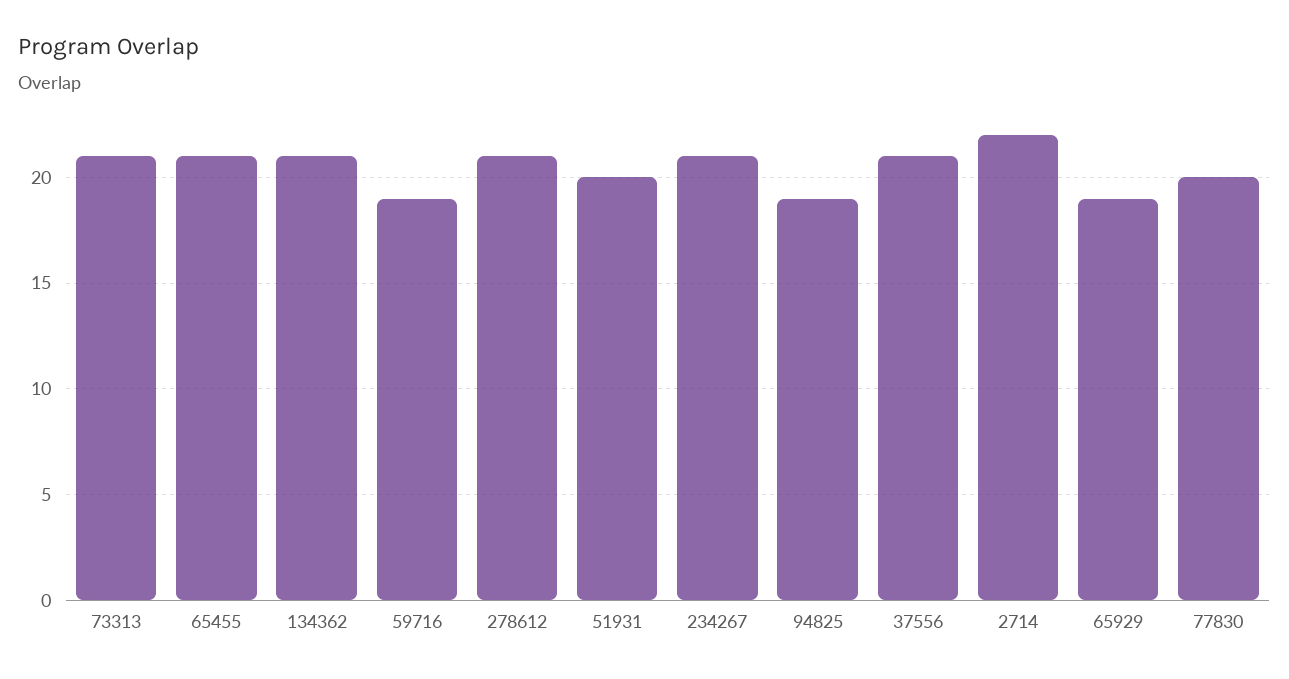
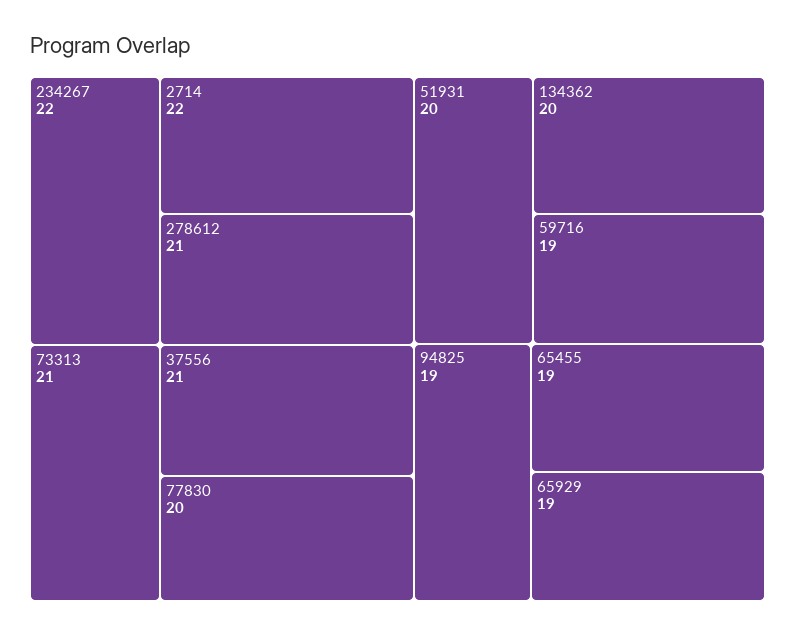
  {
    "73313": 21,
-   "65455": 21,
+   "65455": 19,
-   "134362": 21,
+   "134362": 20,
    "59716": 19,
    "278612": 21,
    "51931": 20,
-   "234267": 21,
+   "234267": 22,
    "94825": 19,
    "37556": 21,
    "2714": 22,
    "65929": 19,
    "77830": 20
  }

